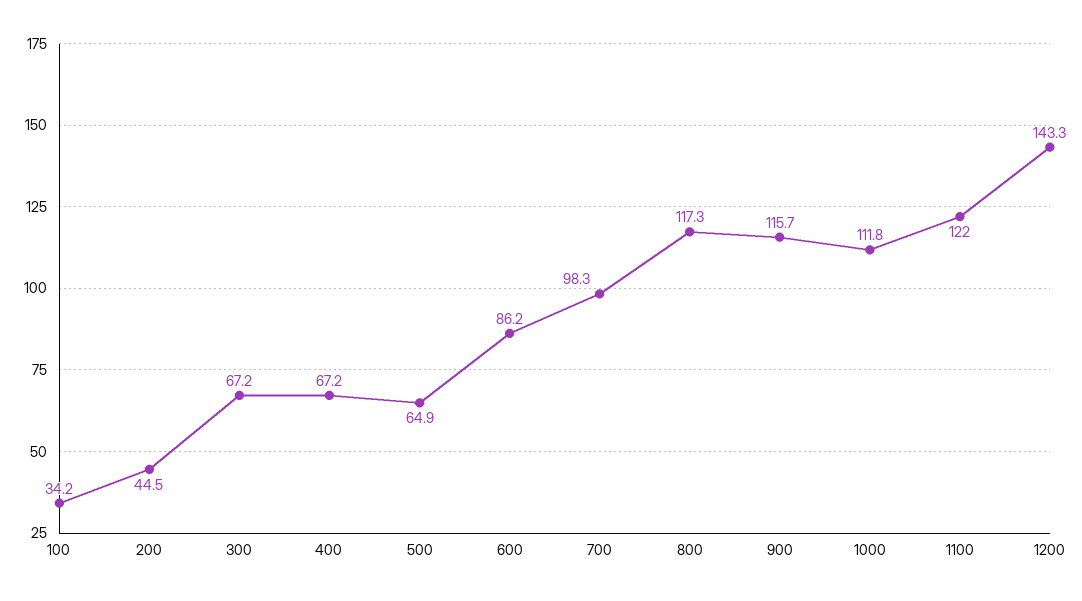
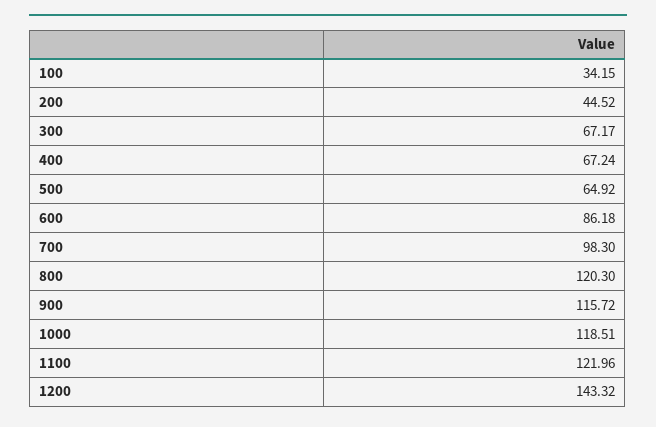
  {
    "100": 34.15,
    "200": 44.52,
    "300": 67.17,
    "400": 67.24,
    "500": 64.92,
    "600": 86.18,
    "700": 98.3,
-   "800": 117.3,
+   "800": 120.3,
    "900": 115.72,
-   "1000": 111.8,
+   "1000": 118.51,
    "1100": 121.96,
    "1200": 143.32
  }

